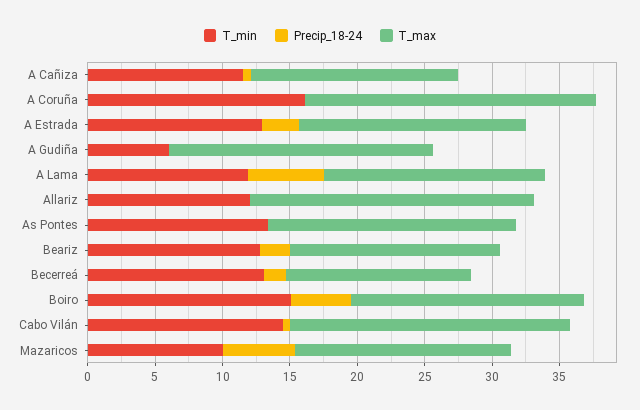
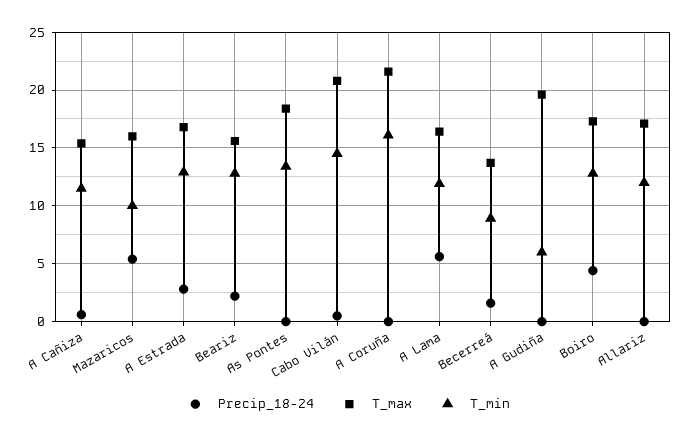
  {
    "T_min": {
      "A Cañiza": 12,
      "A Coruña": 16,
      "A Estrada": 13,
      "A Gudiña": 6,
      "A Lama": 12,
      "Allariz": 12,
      "As Pontes": 13,
      "Beariz": 13,
-     "Becerreá": 13,
+     "Becerreá": 9,
-     "Boiro": 15,
+     "Boiro": 13,
      "Cabo Vilán": 15,
      "Mazaricos": 10
    },
    "Precip_18-24": {
      "A Cañiza": 1,
      "A Coruña": 0,
      "A Estrada": 3,
      "A Gudiña": 0,
      "A Lama": 6,
      "Allariz": 0,
      "As Pontes": 0,
      "Beariz": 2,
      "Becerreá": 2,
      "Boiro": 4,
      "Cabo Vilán": 1,
      "Mazaricos": 5
    },
    "T_max": {
      "A Cañiza": 15,
      "A Coruña": 22,
      "A Estrada": 17,
      "A Gudiña": 20,
      "A Lama": 16,
-     "Allariz": 21,
+     "Allariz": 17,
      "As Pontes": 18,
      "Beariz": 16,
      "Becerreá": 14,
      "Boiro": 17,
      "Cabo Vilán": 21,
      "Mazaricos": 16
    }
  }

